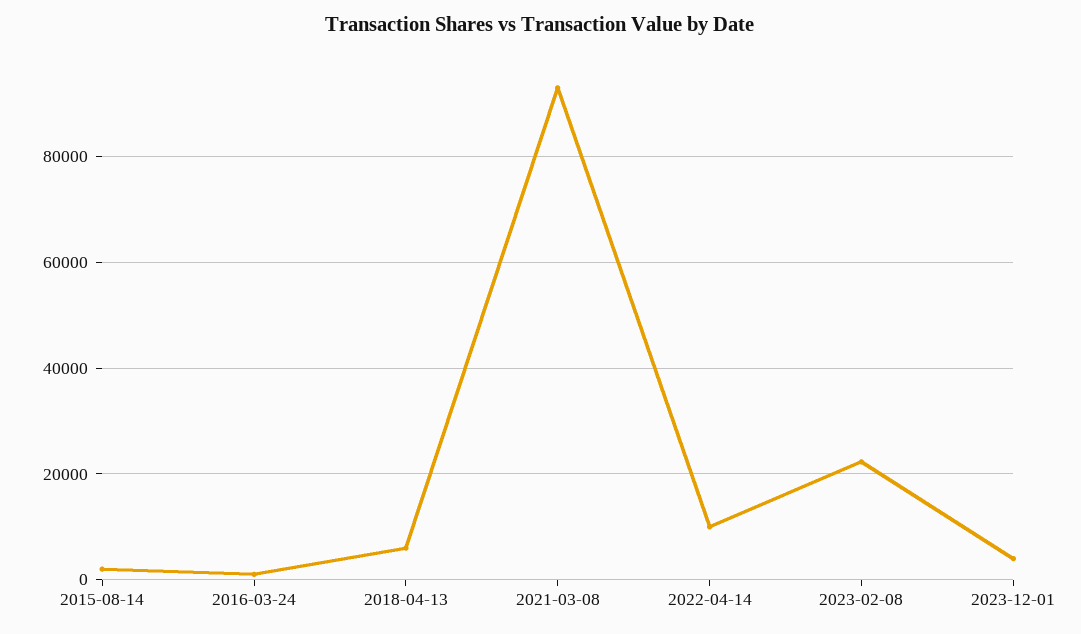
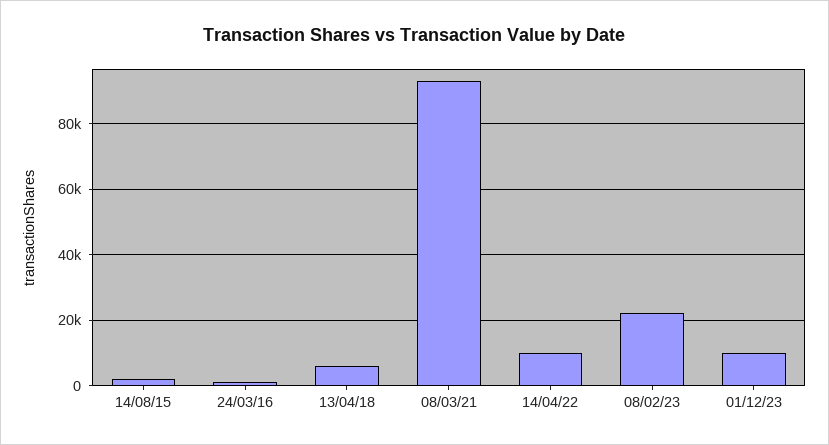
  {
    "2015-08-14": 2000,
    "2016-03-24": 2000,
    "2018-04-13": 6000,
    "2021-03-08": 92000,
    "2022-04-14": 10000,
    "2023-02-08": 22000,
-   "2023-12-01": 4000
+   "2023-12-01": 10000
  }

